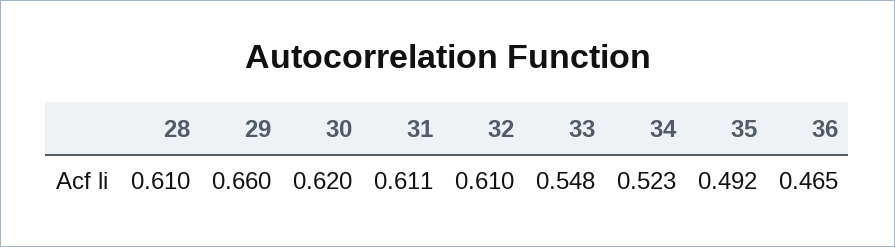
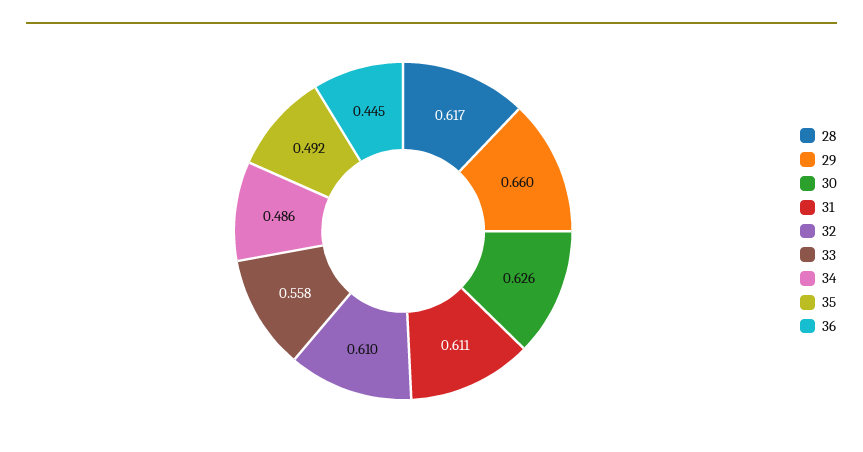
  {
-   "28": 0.61,
+   "28": 0.617,
    "29": 0.66,
-   "30": 0.62,
+   "30": 0.626,
    "31": 0.611,
    "32": 0.61,
-   "33": 0.548,
+   "33": 0.558,
-   "34": 0.523,
+   "34": 0.486,
    "35": 0.492,
-   "36": 0.465
+   "36": 0.445
  }

